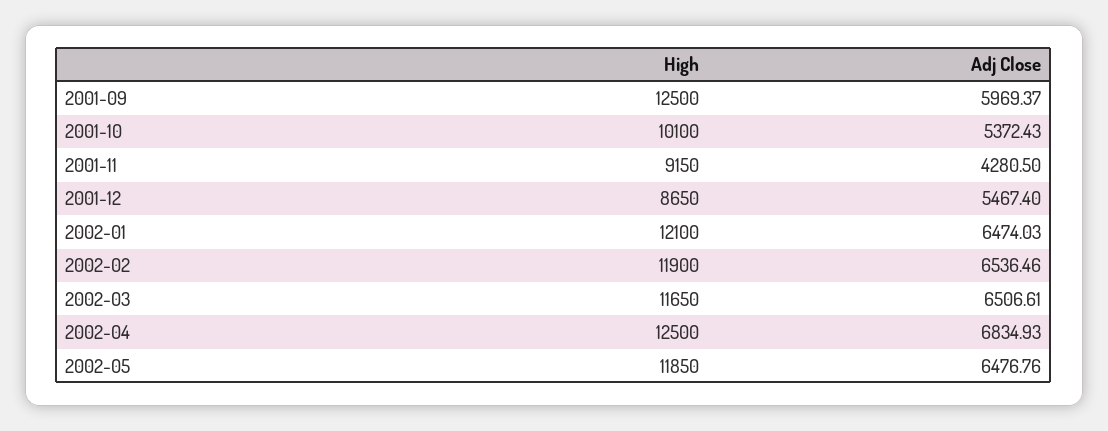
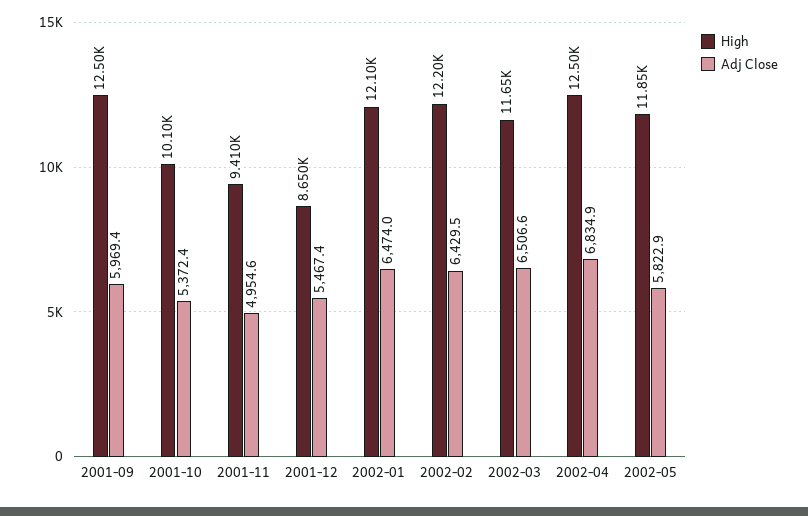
  {
    "High": {
      "2001-09": 12500,
      "2001-10": 10100,
-     "2001-11": 9150,
+     "2001-11": 9410,
      "2001-12": 8650,
      "2002-01": 12100,
-     "2002-02": 11900,
+     "2002-02": 12200,
      "2002-03": 11650,
      "2002-04": 12500,
      "2002-05": 11850
    },
    "Adj Close": {
      "2001-09": 5969.37,
      "2001-10": 5372.43,
-     "2001-11": 4280.5,
+     "2001-11": 4954.6,
      "2001-12": 5467.4,
      "2002-01": 6474.03,
-     "2002-02": 6536.46,
+     "2002-02": 6429.5,
      "2002-03": 6506.61,
      "2002-04": 6834.93,
-     "2002-05": 6476.76
+     "2002-05": 5822.9
    }
  }

